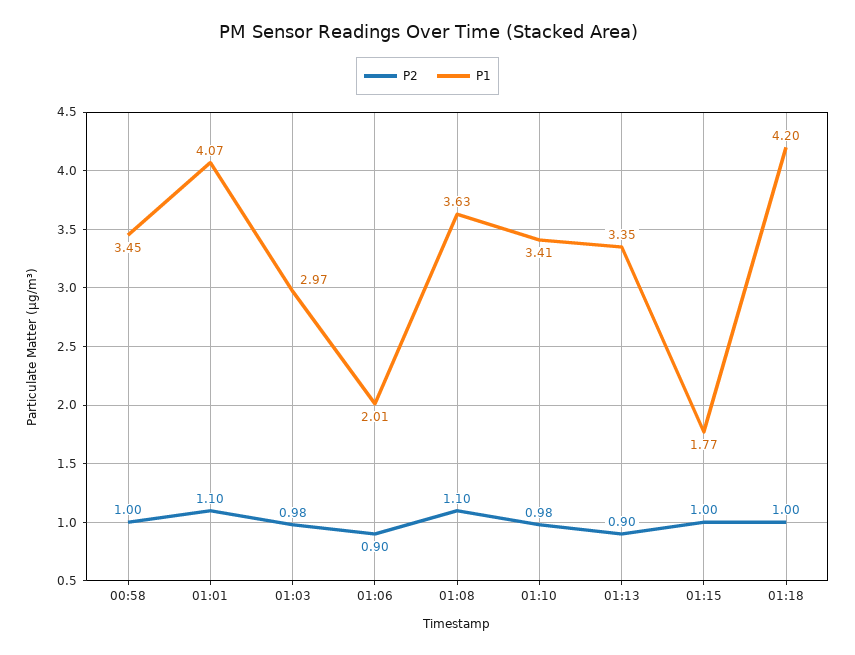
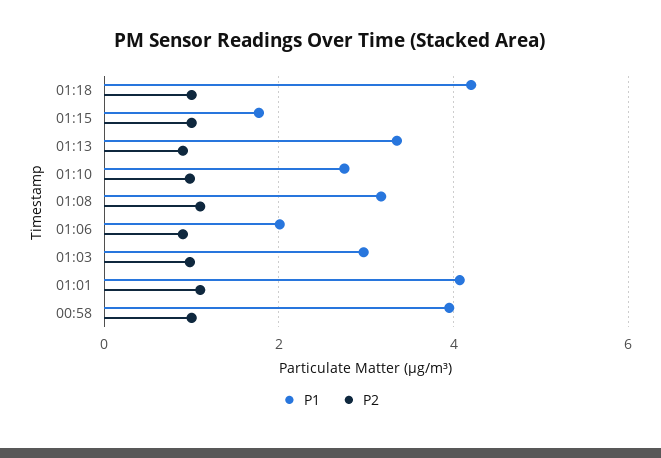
  {
    "P2": {
      "00:58": 1,
      "01:01": 1.1,
      "01:03": 0.98,
      "01:06": 0.9,
      "01:08": 1.1,
      "01:10": 0.98,
      "01:13": 0.9,
      "01:15": 1,
      "01:18": 1
    },
    "P1": {
-     "00:58": 3.45,
+     "00:58": 4,
      "01:01": 4.07,
      "01:03": 2.97,
      "01:06": 2.01,
-     "01:08": 3.63,
+     "01:08": 3.2,
-     "01:10": 3.41,
+     "01:10": 2.8,
      "01:13": 3.35,
      "01:15": 1.77,
      "01:18": 4.2
    }
  }

